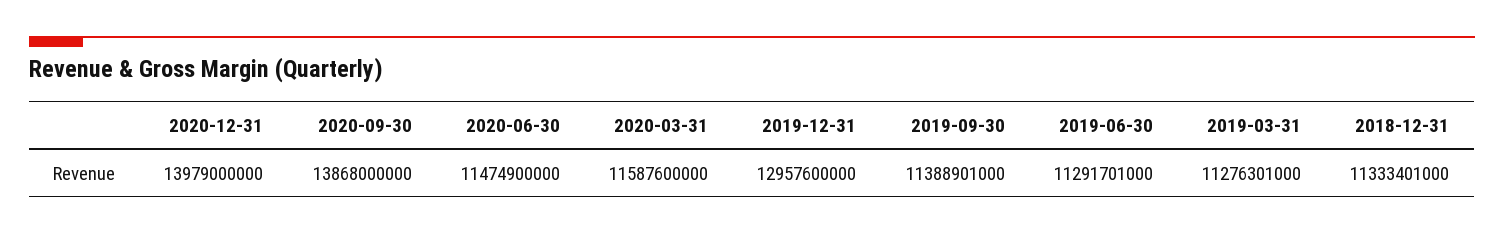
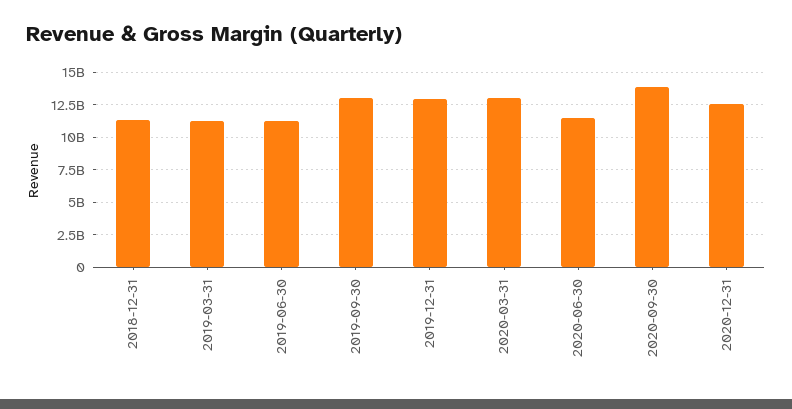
  {
-   "2020-12-31": 13979000000,
+   "2020-12-31": 12500000000,
    "2020-09-30": 13868000000,
    "2020-06-30": 11474900000,
-   "2020-03-31": 11587600000,
+   "2020-03-31": 13000000000,
    "2019-12-31": 12957600000,
-   "2019-09-30": 11388901000,
+   "2019-09-30": 13000000000,
    "2019-06-30": 11291701000,
    "2019-03-31": 11276301000,
    "2018-12-31": 11333401000
  }

